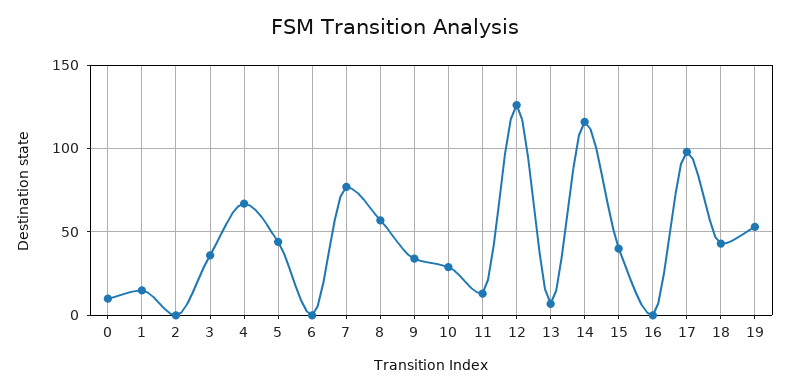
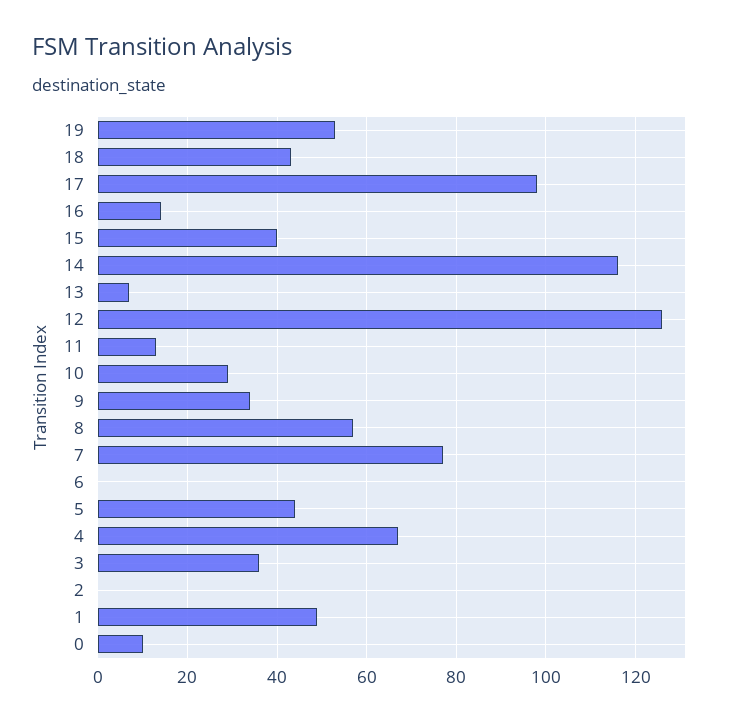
  {
    "0": 10,
-   "1": 15,
+   "1": 50,
    "2": 0,
    "3": 35,
    "4": 65,
    "5": 45,
    "6": 0,
    "7": 75,
    "8": 55,
    "9": 35,
    "10": 30,
    "11": 15,
    "12": 125,
    "13": 5,
    "14": 115,
    "15": 40,
-   "16": 0,
+   "16": 15,
    "17": 100,
    "18": 45,
    "19": 55
  }

